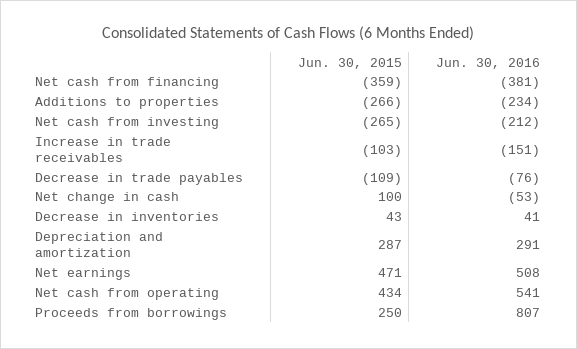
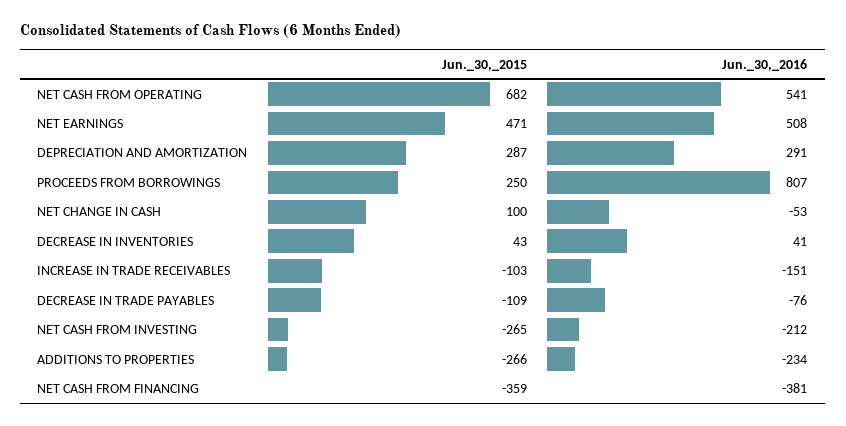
  {
    "Jun. 30, 2015": {
      "Net cash from financing": -359,
      "Additions to properties": -266,
      "Net cash from investing": -265,
      "Increase in trade receivables": -103,
      "Decrease in trade payables": -109,
      "Net change in cash": 100,
      "Decrease in inventories": 43,
      "Depreciation and amortization": 287,
      "Net earnings": 471,
-     "Net cash from operating": 434,
+     "Net cash from operating": 682,
      "Proceeds from borrowings": 250
    },
    "Jun. 30, 2016": {
      "Net cash from financing": -381,
      "Additions to properties": -234,
      "Net cash from investing": -212,
      "Increase in trade receivables": -151,
      "Decrease in trade payables": -76,
      "Net change in cash": -53,
      "Decrease in inventories": 41,
      "Depreciation and amortization": 291,
      "Net earnings": 508,
      "Net cash from operating": 541,
      "Proceeds from borrowings": 807
    }
  }

